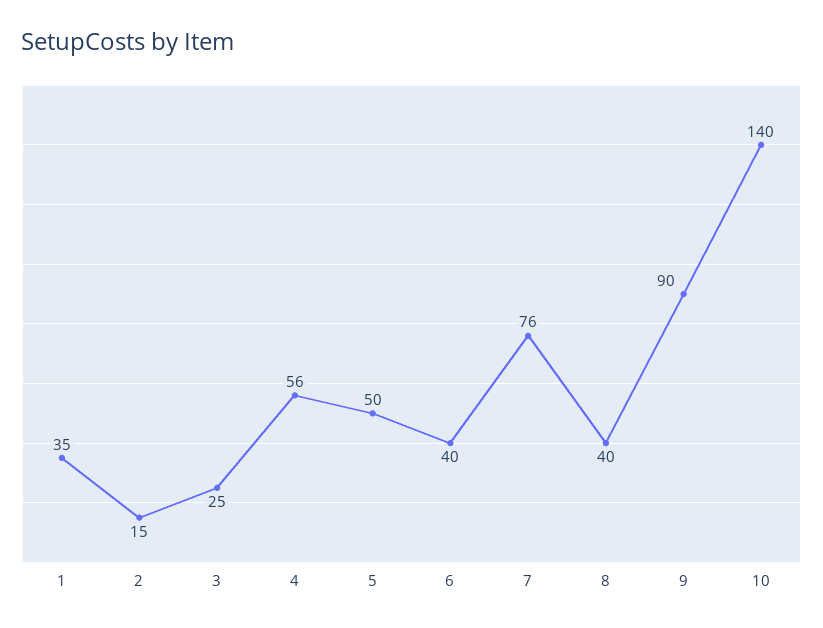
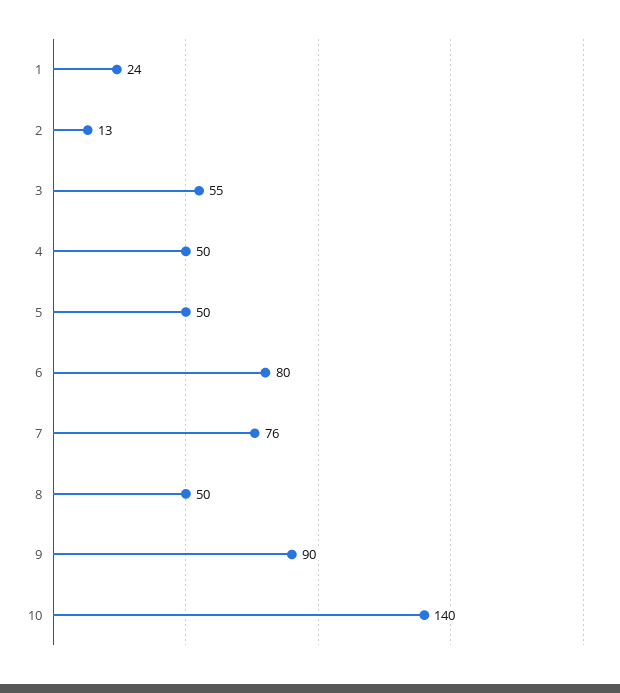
  {
-   "1": 35,
+   "1": 24,
-   "2": 15,
+   "2": 13,
-   "3": 25,
+   "3": 55,
-   "4": 56,
+   "4": 50,
    "5": 50,
-   "6": 40,
+   "6": 80,
    "7": 76,
-   "8": 40,
+   "8": 50,
    "9": 90,
    "10": 140
  }

